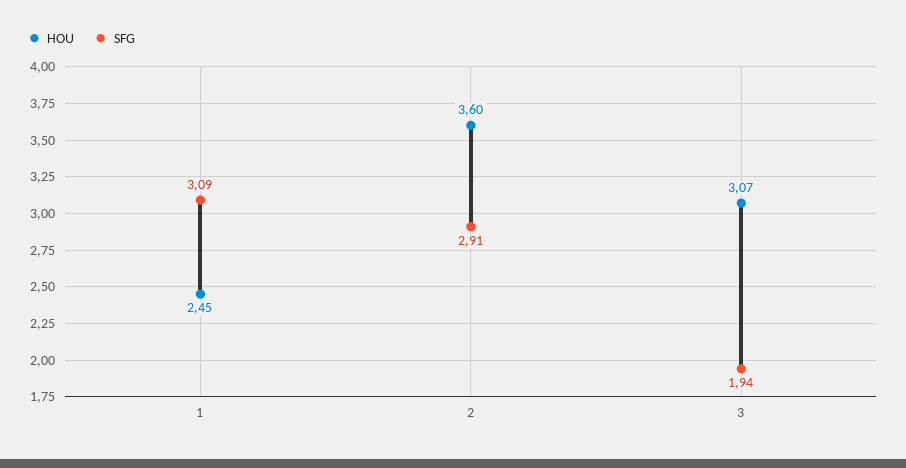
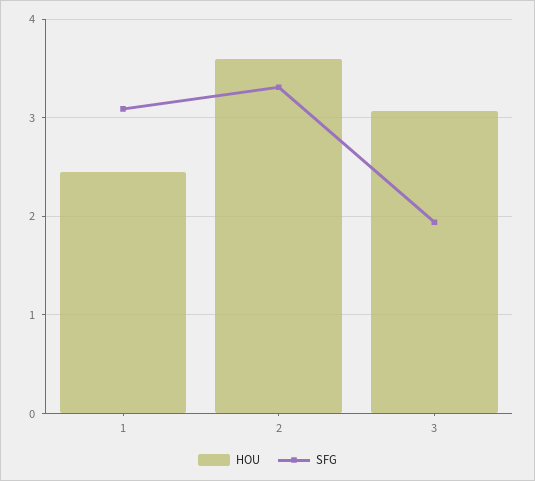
  {
    "HOU": {
      "1": 2.45,
      "2": 3.6,
      "3": 3.07
    },
    "SFG": {
      "1": 3.09,
-     "2": 2.91,
+     "2": 3.3,
      "3": 1.94
    }
  }

